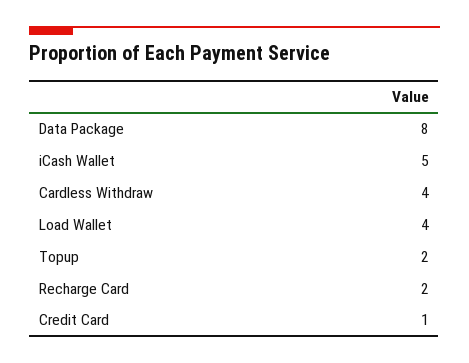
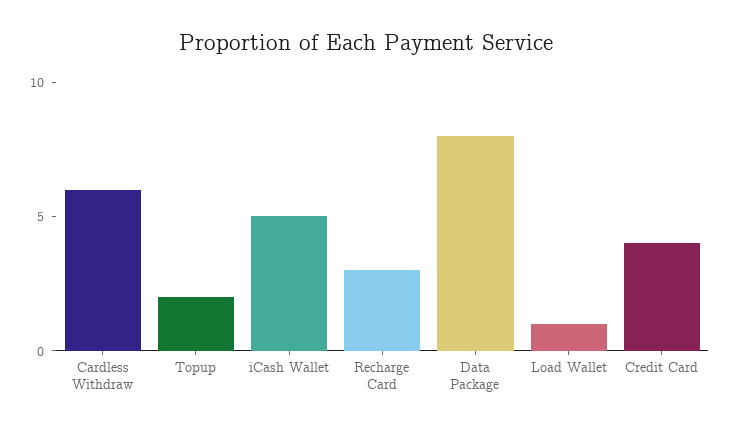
  {
    "Data Package": 8,
    "iCash Wallet": 5,
-   "Cardless Withdraw": 4,
+   "Cardless Withdraw": 6,
-   "Load Wallet": 4,
+   "Load Wallet": 1,
    "Topup": 2,
-   "Recharge Card": 2,
+   "Recharge Card": 3,
-   "Credit Card": 1
+   "Credit Card": 4
  }

